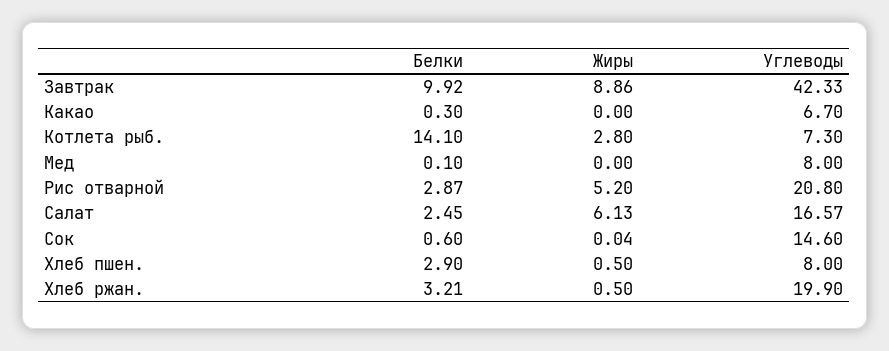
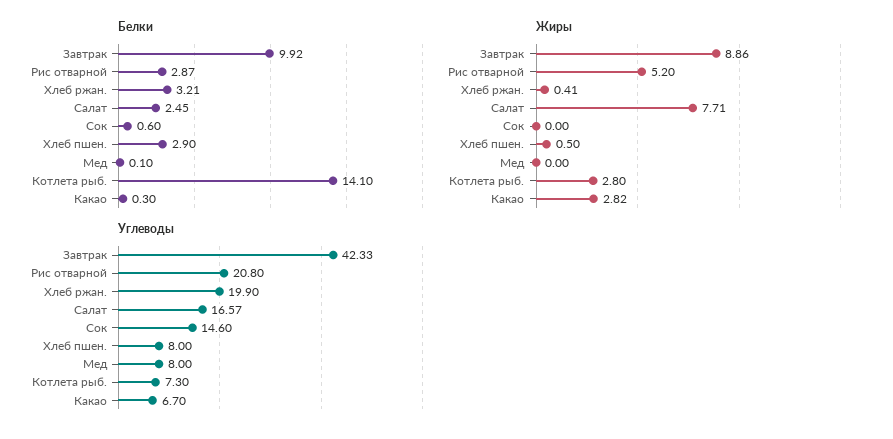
  {
    "Белки": {
      "Завтрак": 9.92,
      "Какао": 0.3,
      "Котлета рыб.": 14.1,
      "Мед": 0.1,
      "Рис отварной": 2.87,
      "Салат": 2.45,
      "Сок": 0.6,
      "Хлеб пшен.": 2.9,
      "Хлеб ржан.": 3.21
    },
    "Жиры": {
      "Завтрак": 8.86,
-     "Какао": 0,
+     "Какао": 2.82,
      "Котлета рыб.": 2.8,
      "Мед": 0,
      "Рис отварной": 5.2,
-     "Салат": 6.13,
+     "Салат": 7.71,
-     "Сок": 0.04,
+     "Сок": 0,
      "Хлеб пшен.": 0.5,
-     "Хлеб ржан.": 0.5
+     "Хлеб ржан.": 0.41
    },
    "Углеводы": {
      "Завтрак": 42.33,
      "Какао": 6.7,
      "Котлета рыб.": 7.3,
      "Мед": 8,
      "Рис отварной": 20.8,
      "Салат": 16.57,
      "Сок": 14.6,
      "Хлеб пшен.": 8,
      "Хлеб ржан.": 19.9
    }
  }

